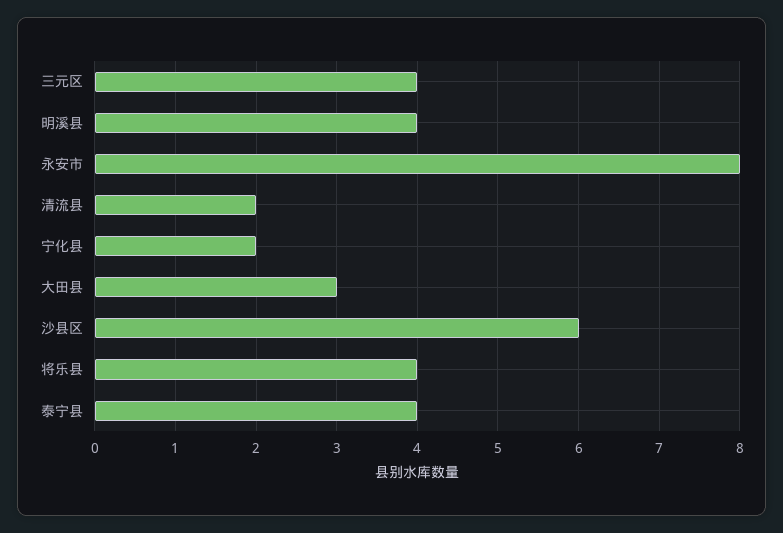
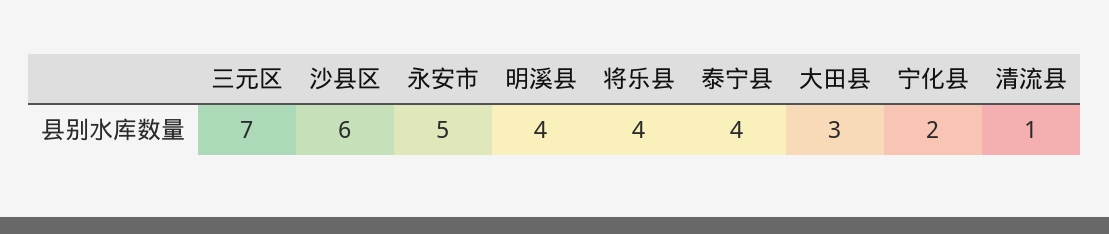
  {
-   "三元区": 4,
+   "三元区": 7,
    "明溪县": 4,
-   "永安市": 8,
+   "永安市": 5,
-   "清流县": 2,
+   "清流县": 1,
    "宁化县": 2,
    "大田县": 3,
    "沙县区": 6,
    "将乐县": 4,
    "泰宁县": 4
  }

